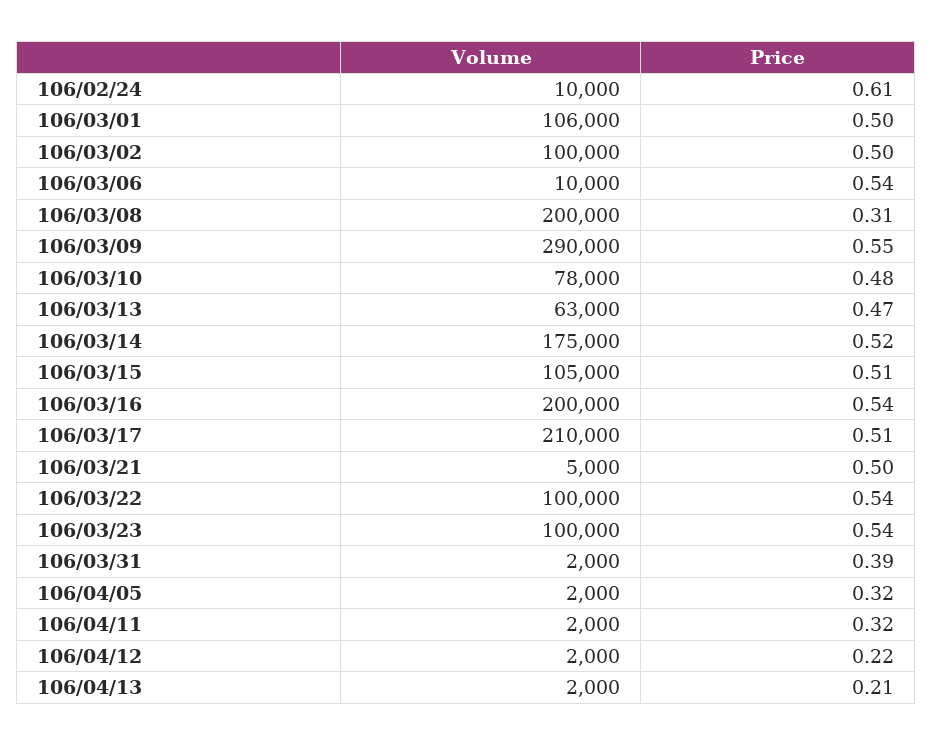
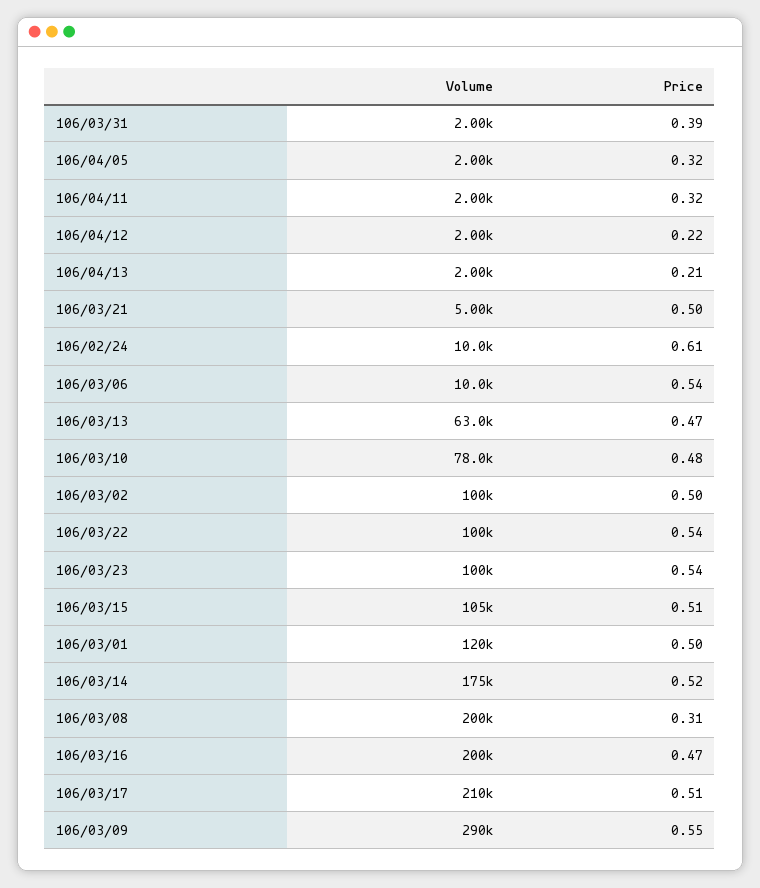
  {
    "Volume": {
      "106/02/24": 10000,
-     "106/03/01": 106000,
+     "106/03/01": 120000,
      "106/03/02": 100000,
      "106/03/06": 10000,
      "106/03/08": 200000,
      "106/03/09": 290000,
      "106/03/10": 78000,
      "106/03/13": 63000,
      "106/03/14": 175000,
      "106/03/15": 105000,
      "106/03/16": 200000,
      "106/03/17": 210000,
      "106/03/21": 5000,
      "106/03/22": 100000,
      "106/03/23": 100000,
      "106/03/31": 2000,
      "106/04/05": 2000,
      "106/04/11": 2000,
      "106/04/12": 2000,
      "106/04/13": 2000
    },
    "Price": {
      "106/02/24": 0.61,
      "106/03/01": 0.5,
      "106/03/02": 0.5,
      "106/03/06": 0.54,
      "106/03/08": 0.31,
      "106/03/09": 0.55,
      "106/03/10": 0.48,
      "106/03/13": 0.47,
      "106/03/14": 0.52,
      "106/03/15": 0.51,
-     "106/03/16": 0.54,
+     "106/03/16": 0.47,
      "106/03/17": 0.51,
      "106/03/21": 0.5,
      "106/03/22": 0.54,
      "106/03/23": 0.54,
      "106/03/31": 0.39,
      "106/04/05": 0.32,
      "106/04/11": 0.32,
      "106/04/12": 0.22,
      "106/04/13": 0.21
    }
  }

